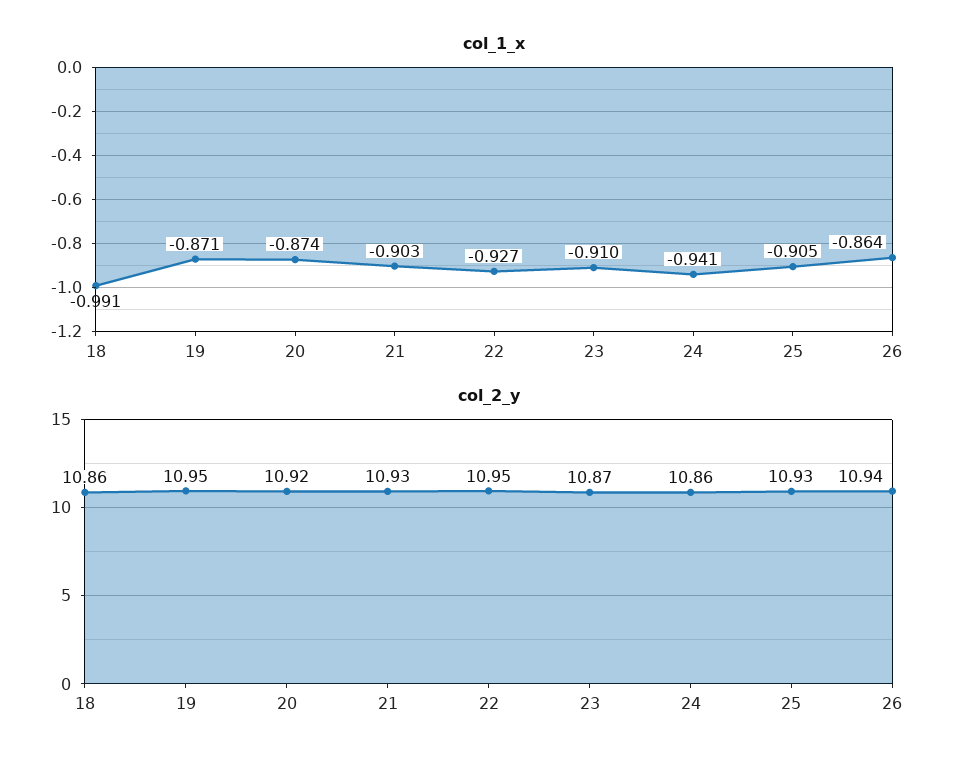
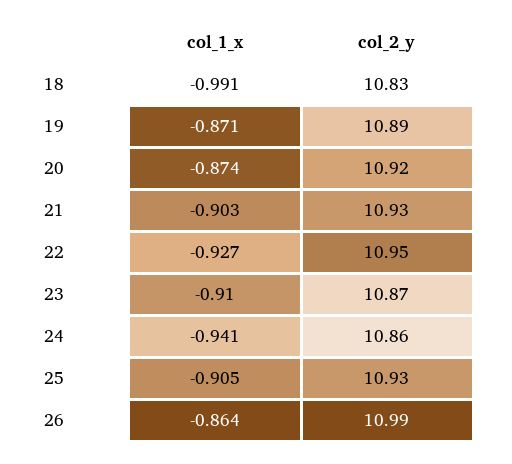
  {
    "col_1_x": {
      "18": -0.991,
      "19": -0.871,
      "20": -0.874,
      "21": -0.903,
      "22": -0.927,
      "23": -0.91,
      "24": -0.941,
      "25": -0.905,
      "26": -0.864
    },
    "col_2_y": {
-     "18": 10.86,
+     "18": 10.83,
-     "19": 10.95,
+     "19": 10.89,
      "20": 10.92,
      "21": 10.93,
      "22": 10.95,
      "23": 10.87,
      "24": 10.86,
      "25": 10.93,
-     "26": 10.94
+     "26": 10.99
    }
  }

